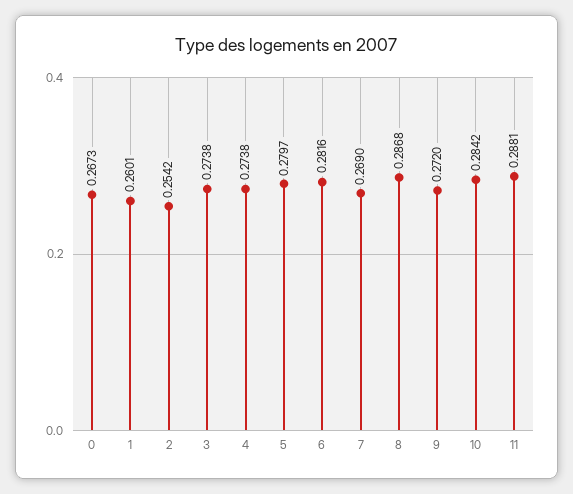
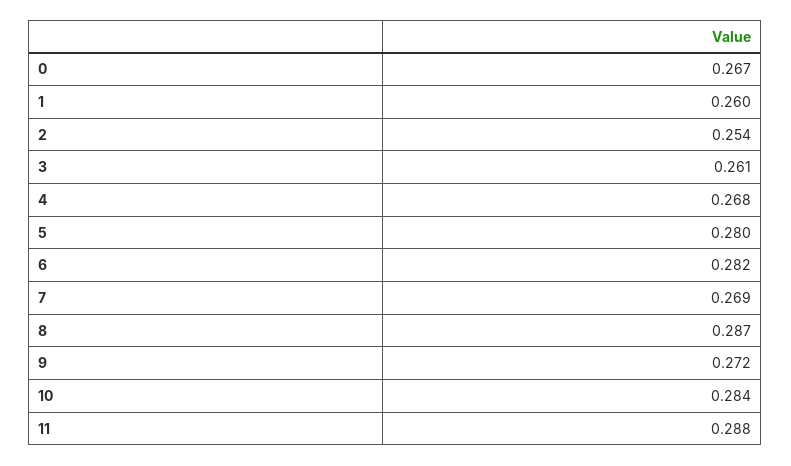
  {
    "0": 0.2673,
    "1": 0.2601,
    "2": 0.2542,
-   "3": 0.2738,
+   "3": 0.261,
-   "4": 0.2738,
+   "4": 0.268,
    "5": 0.2797,
    "6": 0.2816,
    "7": 0.269,
    "8": 0.2868,
    "9": 0.272,
    "10": 0.2842,
    "11": 0.2881
  }

